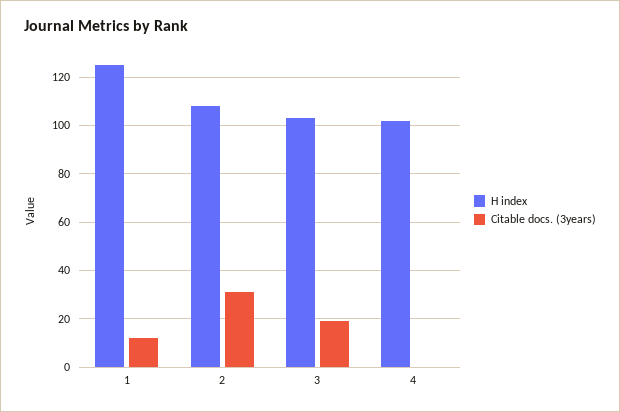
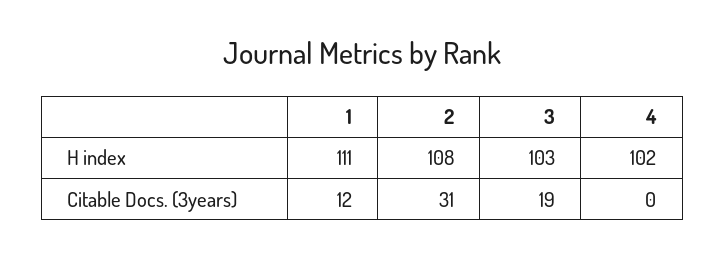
  {
    "H index": {
-     "1": 125,
+     "1": 111,
      "2": 108,
      "3": 103,
      "4": 102
    },
    "Citable docs. (3years)": {
      "1": 12,
      "2": 31,
      "3": 19,
      "4": 0
    }
  }

